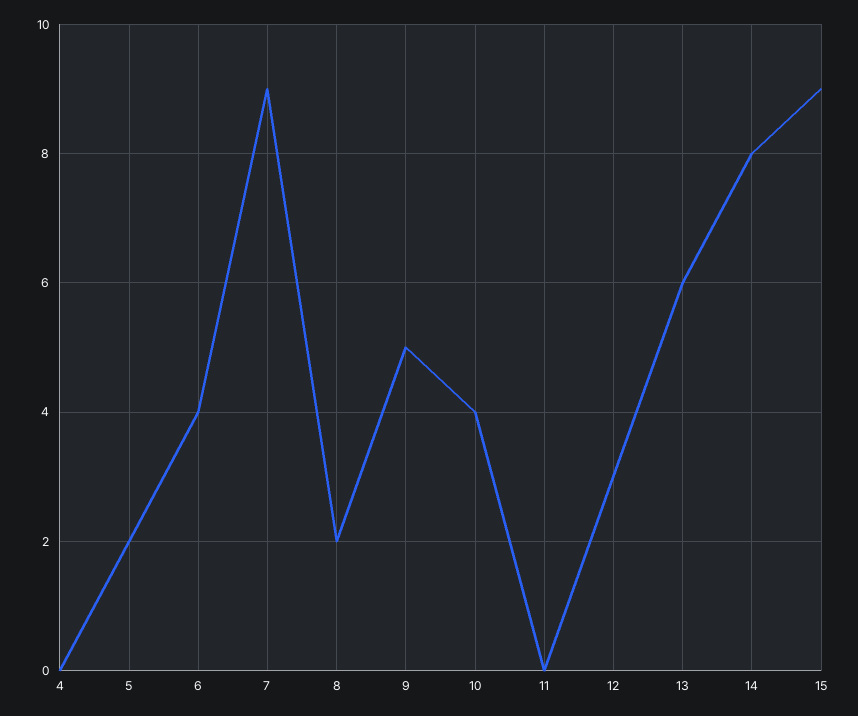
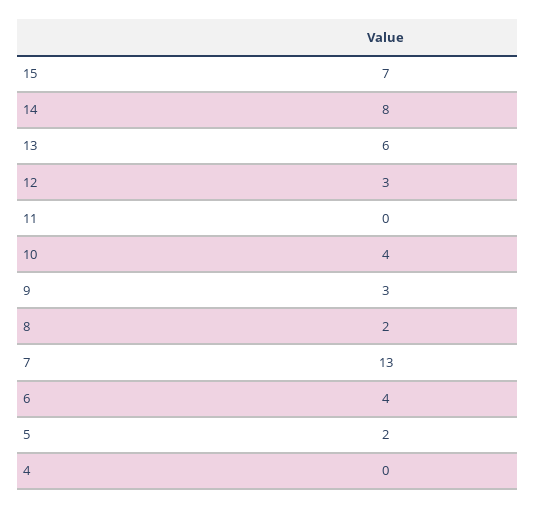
  {
    "4": 0,
    "5": 2,
    "6": 4,
-   "7": 9,
+   "7": 13,
    "8": 2,
-   "9": 5,
+   "9": 3,
    "10": 4,
    "11": 0,
    "12": 3,
    "13": 6,
    "14": 8,
-   "15": 9
+   "15": 7
  }

